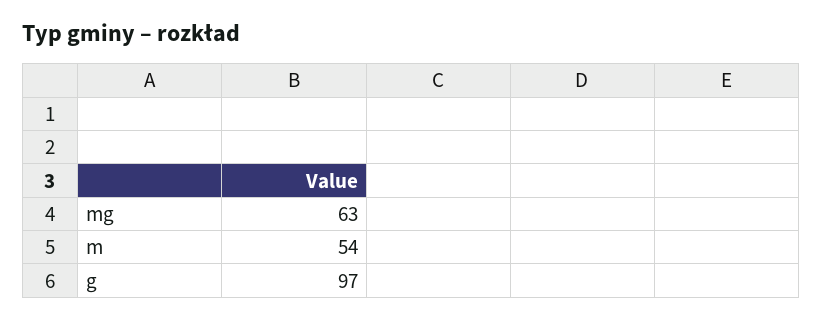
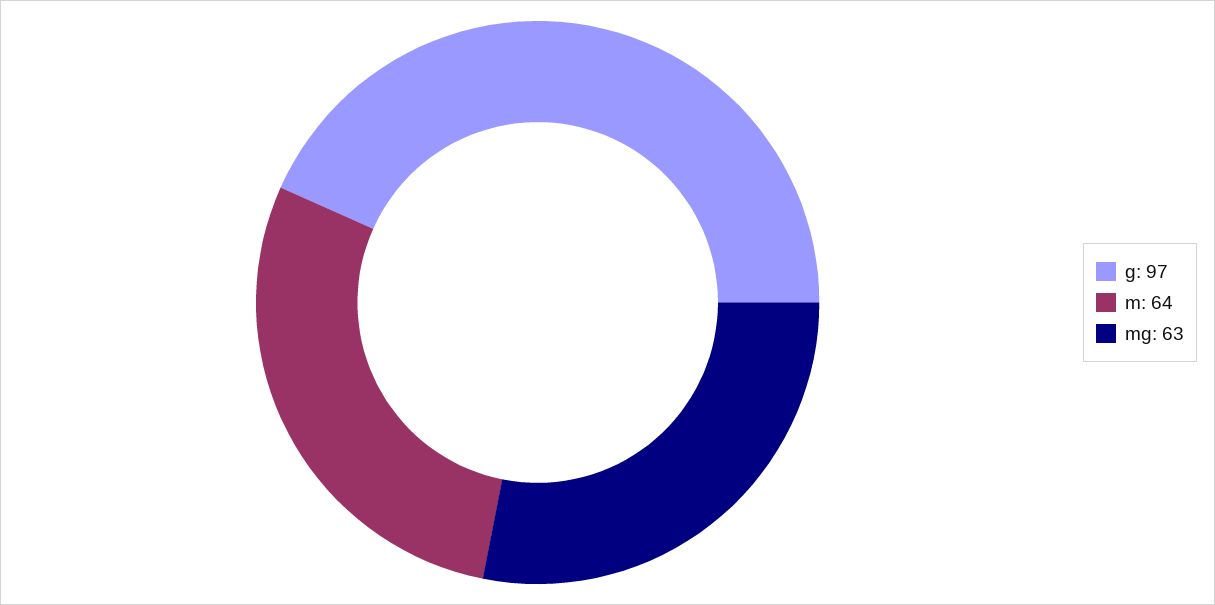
  {
    "mg": 63,
-   "m": 54,
+   "m": 64,
    "g": 97
  }

